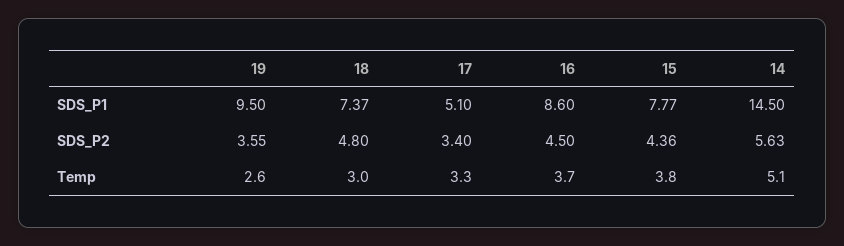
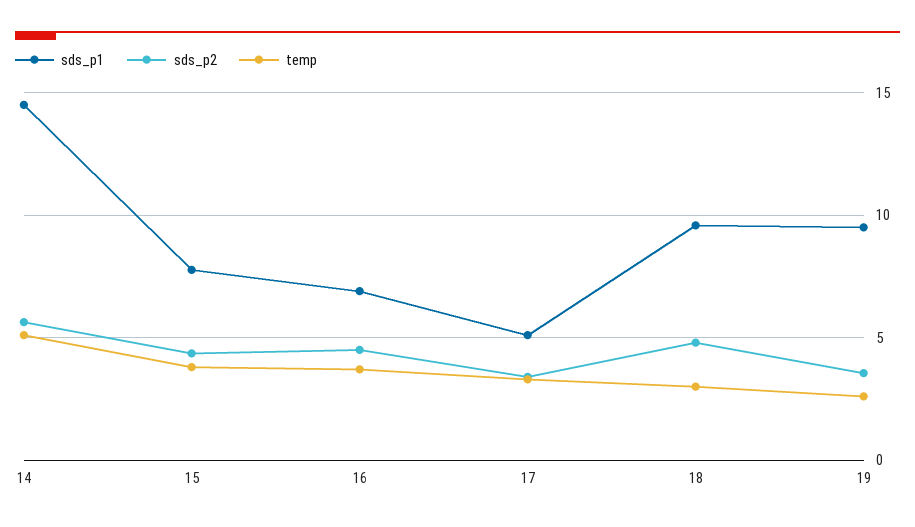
  {
    "SDS_P1": {
      "19": 9.5,
-     "18": 7.37,
+     "18": 9.5,
      "17": 5.1,
-     "16": 8.6,
+     "16": 7,
      "15": 7.77,
      "14": 14.5
    },
    "SDS_P2": {
      "19": 3.55,
      "18": 4.8,
      "17": 3.4,
      "16": 4.5,
      "15": 4.36,
      "14": 5.63
    },
    "Temp": {
      "19": 2.6,
      "18": 3,
      "17": 3.3,
      "16": 3.7,
      "15": 3.8,
      "14": 5.1
    }
  }

